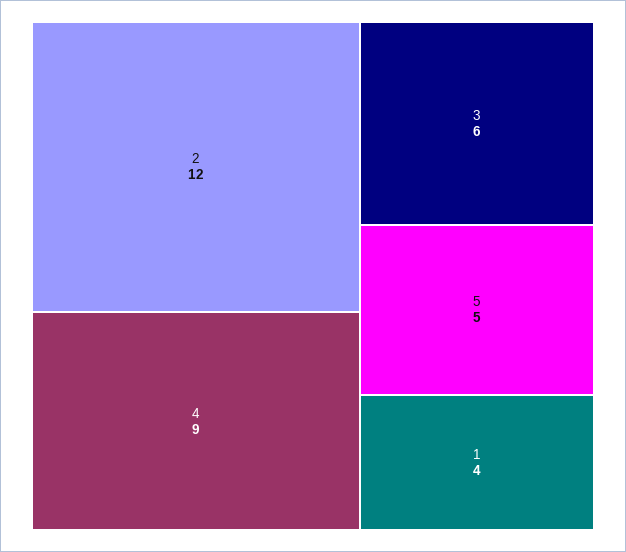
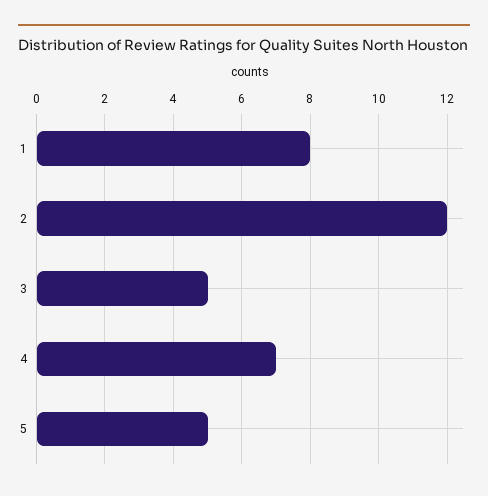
  {
    "2": 12,
-   "4": 9,
+   "4": 7,
-   "3": 6,
+   "3": 5,
    "5": 5,
-   "1": 4
+   "1": 8
  }

